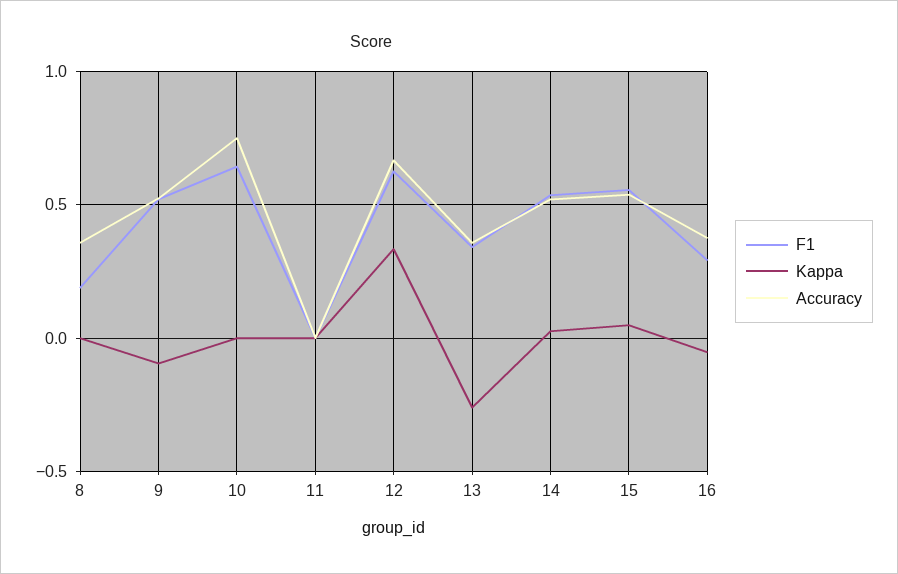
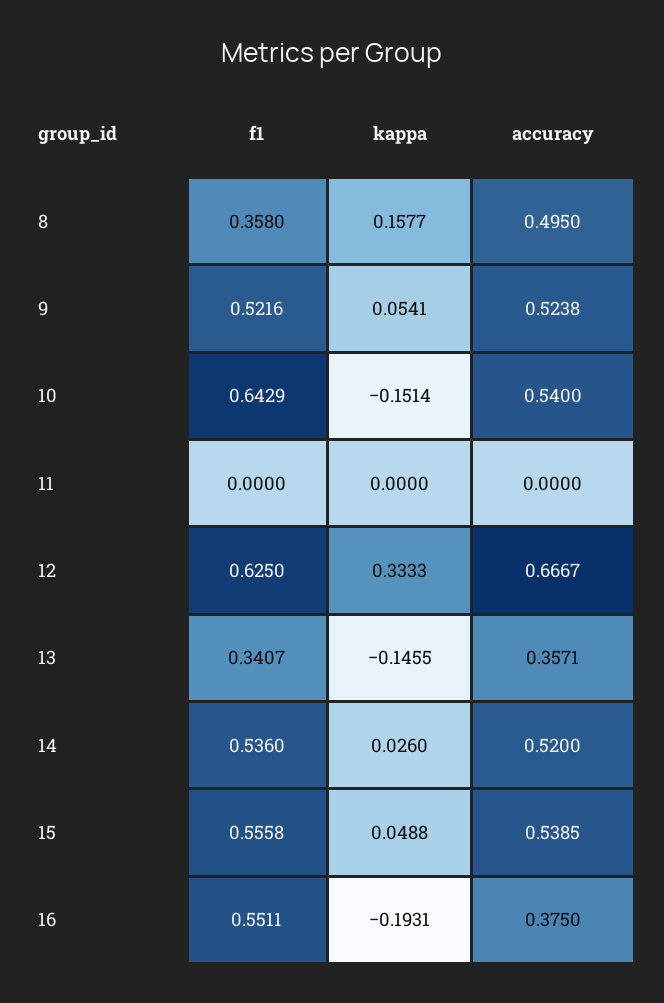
  {
    "F1": {
-     "8": 0.2,
+     "8": 0.358,
      "9": 0.5216,
      "10": 0.6429,
      "11": 0,
      "12": 0.625,
      "13": 0.3407,
      "14": 0.536,
      "15": 0.5558,
-     "16": 0.3
+     "16": 0.5511
    },
    "Kappa": {
-     "8": 0,
+     "8": 0.1577,
-     "9": -0.1,
+     "9": 0.0541,
-     "10": 0,
+     "10": -0.1514,
      "11": 0,
      "12": 0.3333,
-     "13": -0.25,
+     "13": -0.1455,
      "14": 0.026,
      "15": 0.0488,
-     "16": -0.05
+     "16": -0.1931
    },
    "Accuracy": {
-     "8": 0.35,
+     "8": 0.495,
      "9": 0.5238,
-     "10": 0.75,
+     "10": 0.54,
      "11": 0,
      "12": 0.6667,
      "13": 0.3571,
      "14": 0.52,
      "15": 0.5385,
      "16": 0.375
    }
  }

